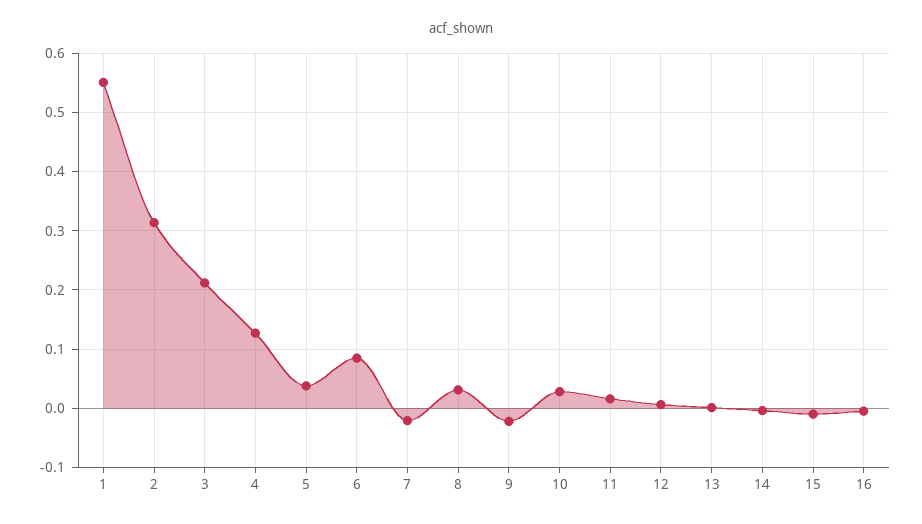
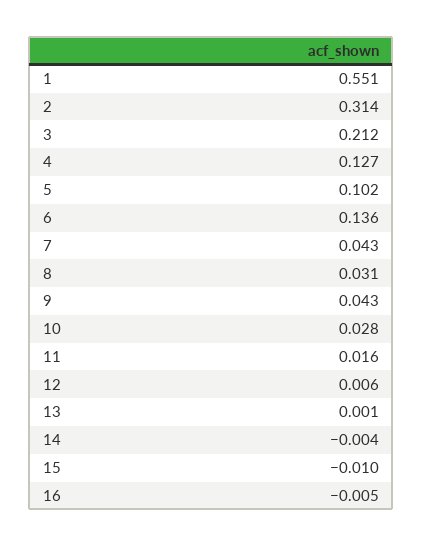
  {
    "1": 0.551,
    "2": 0.314,
    "3": 0.212,
    "4": 0.127,
-   "5": 0.04,
+   "5": 0.102,
-   "6": 0.08,
+   "6": 0.136,
-   "7": -0.02,
+   "7": 0.043,
    "8": 0.031,
-   "9": -0.02,
+   "9": 0.043,
    "10": 0.028,
    "11": 0.016,
    "12": 0.006,
    "13": 0.001,
    "14": -0.004,
    "15": -0.01,
    "16": -0.005
  }

